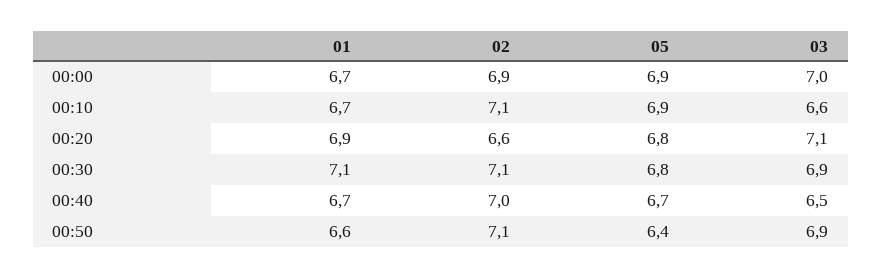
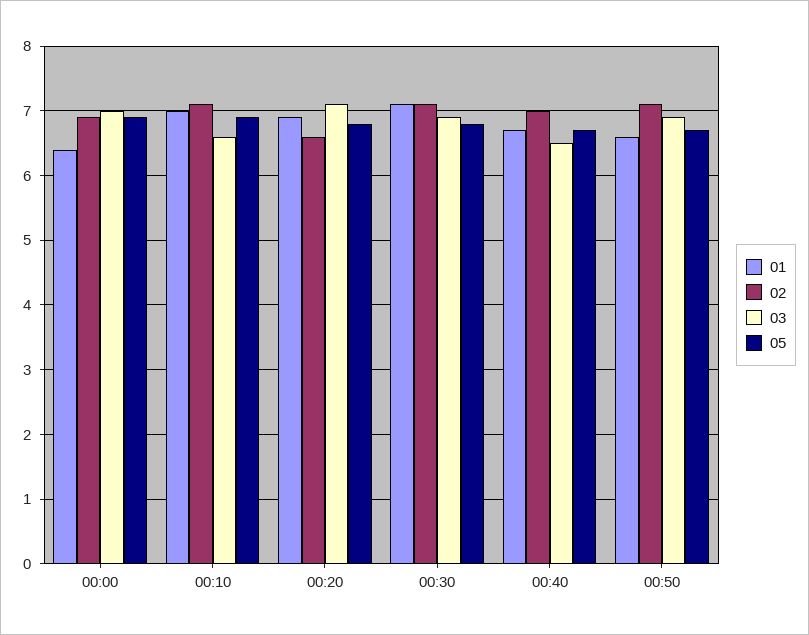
  {
    "01": {
-     "00:00": 6.7,
+     "00:00": 6.4,
-     "00:10": 6.7,
+     "00:10": 7,
      "00:20": 6.9,
      "00:30": 7.1,
      "00:40": 6.7,
      "00:50": 6.6
    },
    "02": {
      "00:00": 6.9,
      "00:10": 7.1,
      "00:20": 6.6,
      "00:30": 7.1,
      "00:40": 7,
      "00:50": 7.1
    },
    "05": {
      "00:00": 6.9,
      "00:10": 6.9,
      "00:20": 6.8,
      "00:30": 6.8,
      "00:40": 6.7,
-     "00:50": 6.4
+     "00:50": 6.7
    },
    "03": {
      "00:00": 7,
      "00:10": 6.6,
      "00:20": 7.1,
      "00:30": 6.9,
      "00:40": 6.5,
      "00:50": 6.9
    }
  }

